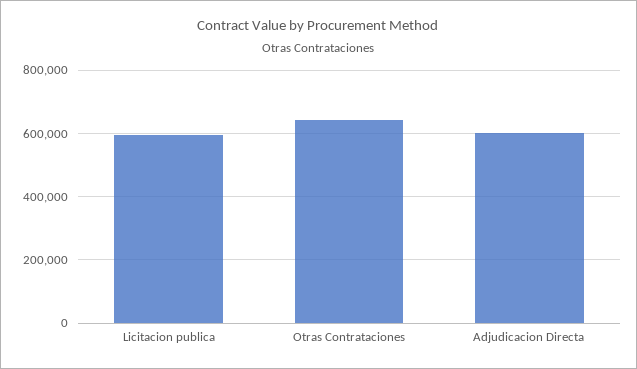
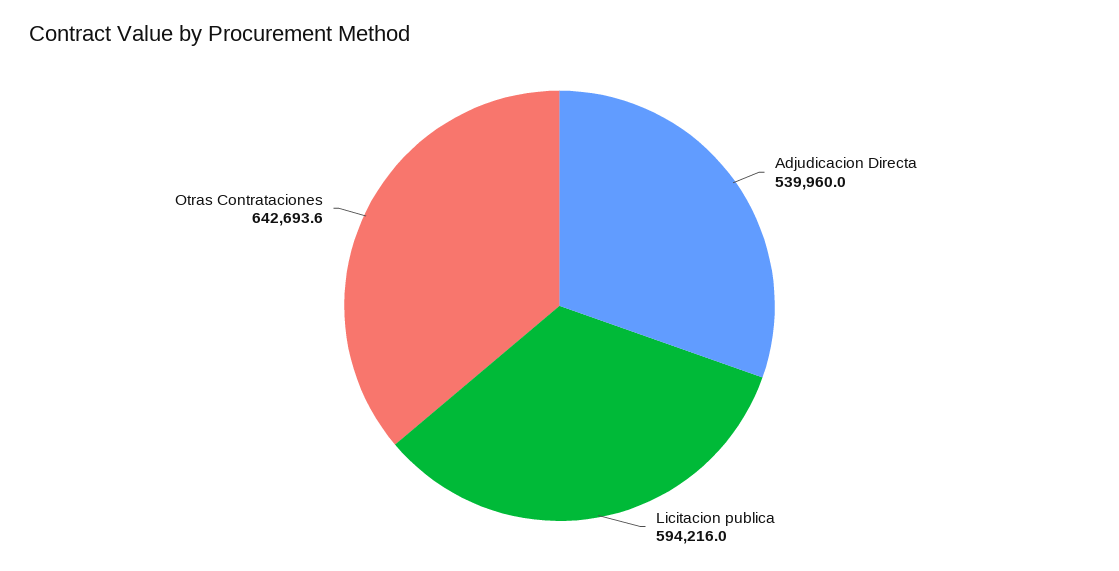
  {
    "Licitacion publica": 594216,
    "Otras Contrataciones": 642693.6,
-   "Adjudicacion Directa": 600000
+   "Adjudicacion Directa": 539960
  }

